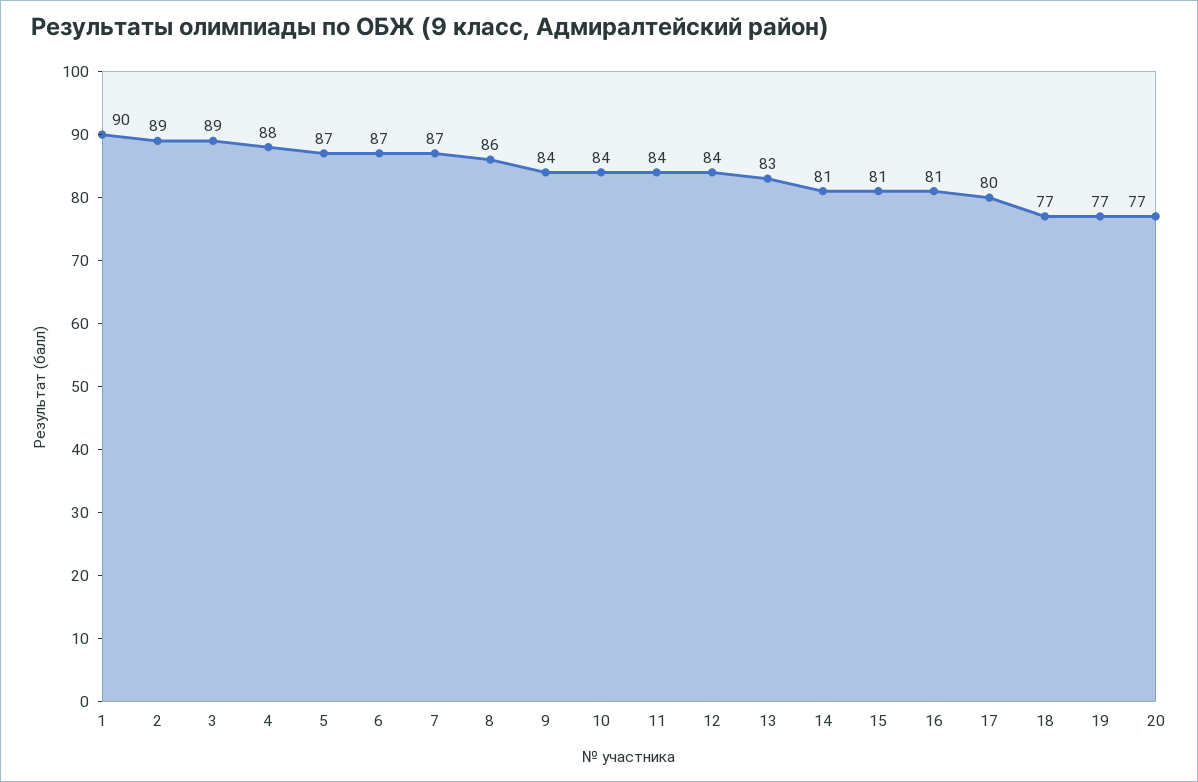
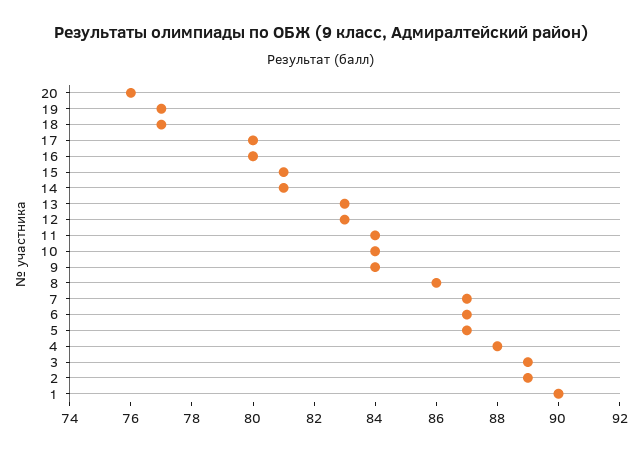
  {
    "1": 90,
    "2": 89,
    "3": 89,
    "4": 88,
    "5": 87,
    "6": 87,
    "7": 87,
    "8": 86,
    "9": 84,
    "10": 84,
    "11": 84,
-   "12": 84,
+   "12": 83,
    "13": 83,
    "14": 81,
    "15": 81,
-   "16": 81,
+   "16": 80,
    "17": 80,
    "18": 77,
    "19": 77,
-   "20": 77
+   "20": 76
  }

